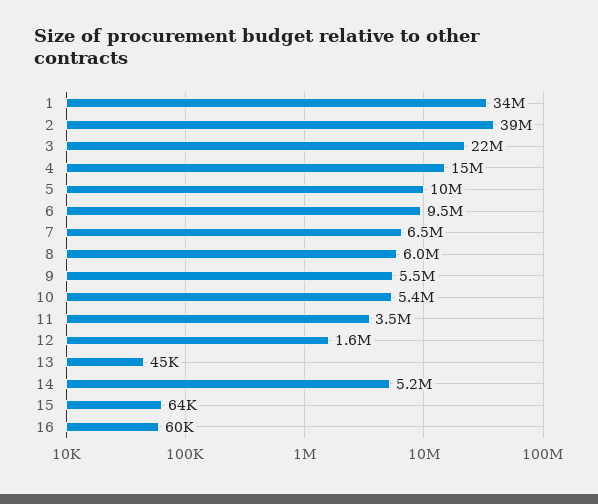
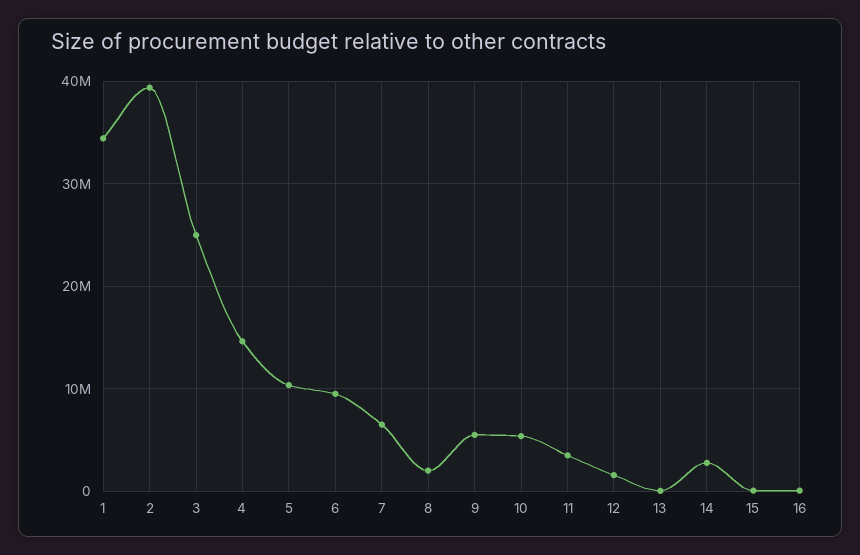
  {
    "1": 34000000,
    "2": 39000000,
-   "3": 22000000,
+   "3": 25000000,
    "4": 15000000,
    "5": 10000000,
    "6": 9500000,
    "7": 6500000,
-   "8": 6000000,
+   "8": 2000000,
    "9": 5500000,
    "10": 5400000,
    "11": 3500000,
    "12": 1600000,
    "13": 45000,
-   "14": 5200000,
+   "14": 3000000,
    "15": 64000,
    "16": 60000
  }

